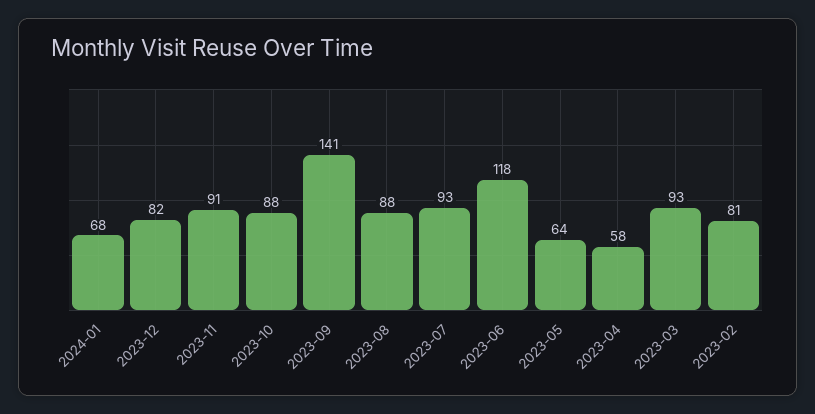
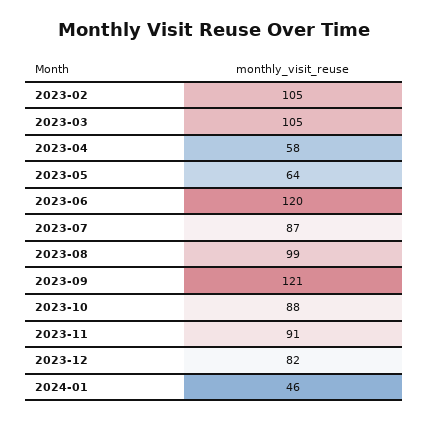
  {
-   "2024-01": 68,
+   "2024-01": 46,
    "2023-12": 82,
    "2023-11": 91,
    "2023-10": 88,
-   "2023-09": 141,
+   "2023-09": 121,
-   "2023-08": 88,
+   "2023-08": 99,
-   "2023-07": 93,
+   "2023-07": 87,
-   "2023-06": 118,
+   "2023-06": 120,
    "2023-05": 64,
    "2023-04": 58,
-   "2023-03": 93,
+   "2023-03": 105,
-   "2023-02": 81
+   "2023-02": 105
  }

